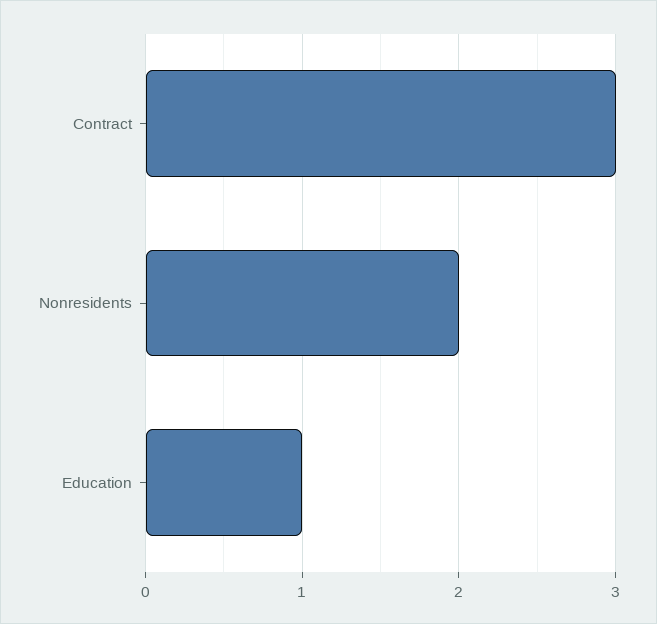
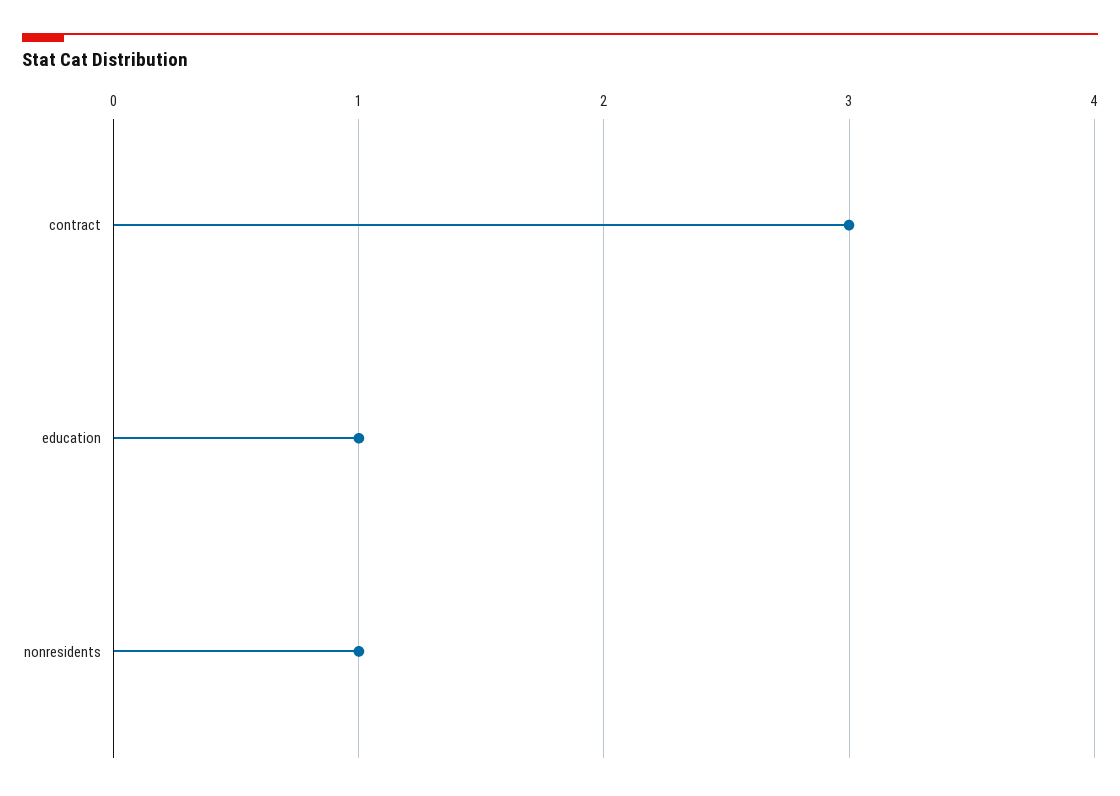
  {
    "Contract": 3,
-   "Nonresidents": 2,
+   "Nonresidents": 1,
    "Education": 1
  }

